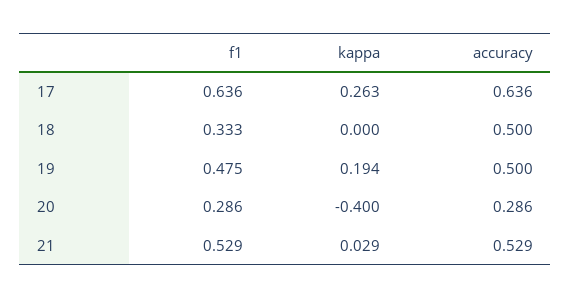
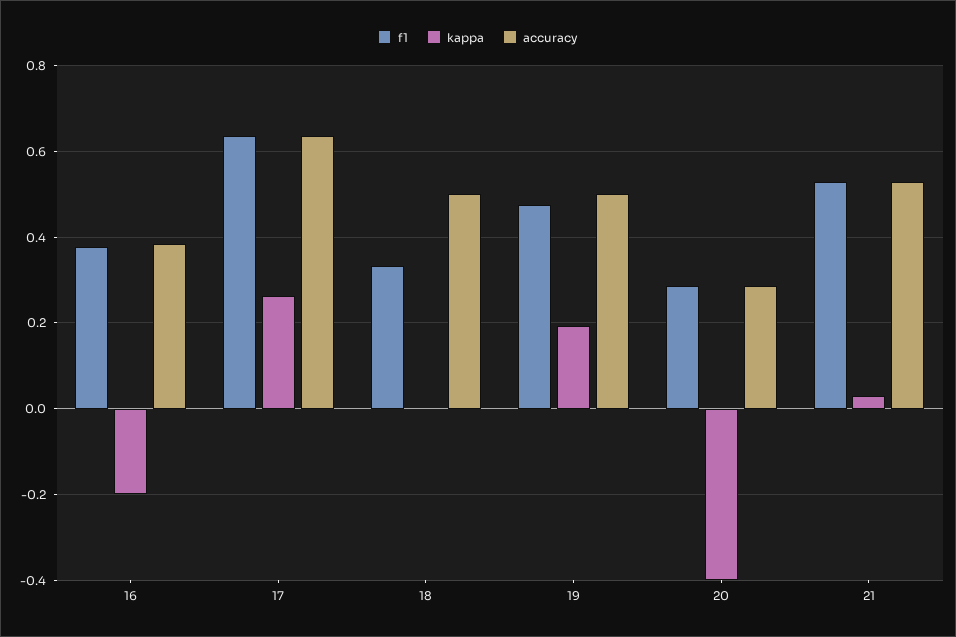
  {
    "f1": {
      "17": 0.636,
      "18": 0.333,
      "19": 0.475,
      "20": 0.286,
-     "21": 0.529
+     "21": 0.529,
+     "16": 0.38
    },
    "kappa": {
      "17": 0.263,
      "18": 0,
      "19": 0.194,
      "20": -0.4,
-     "21": 0.029
+     "21": 0.029,
+     "16": -0.2
    },
    "accuracy": {
      "17": 0.636,
      "18": 0.5,
      "19": 0.5,
      "20": 0.286,
-     "21": 0.529
+     "21": 0.529,
+     "16": 0.38
    }
  }

